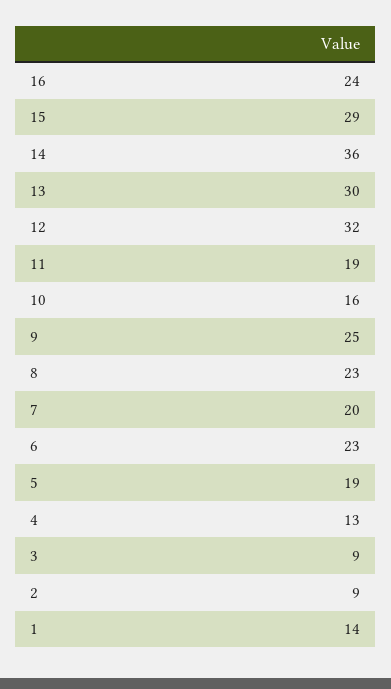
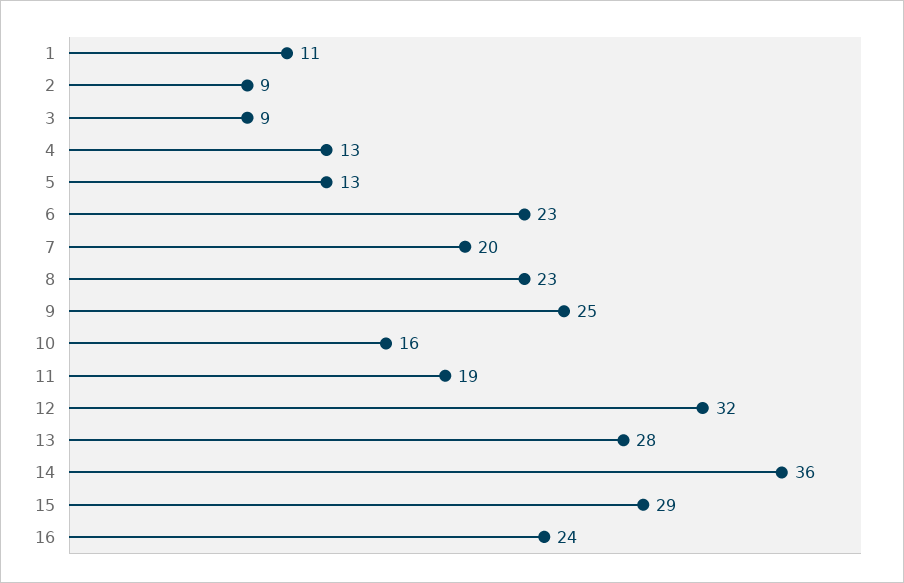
  {
    "16": 24,
    "15": 29,
    "14": 36,
-   "13": 30,
+   "13": 28,
    "12": 32,
    "11": 19,
    "10": 16,
    "9": 25,
    "8": 23,
    "7": 20,
    "6": 23,
-   "5": 19,
+   "5": 13,
    "4": 13,
    "3": 9,
    "2": 9,
-   "1": 14
+   "1": 11
  }

